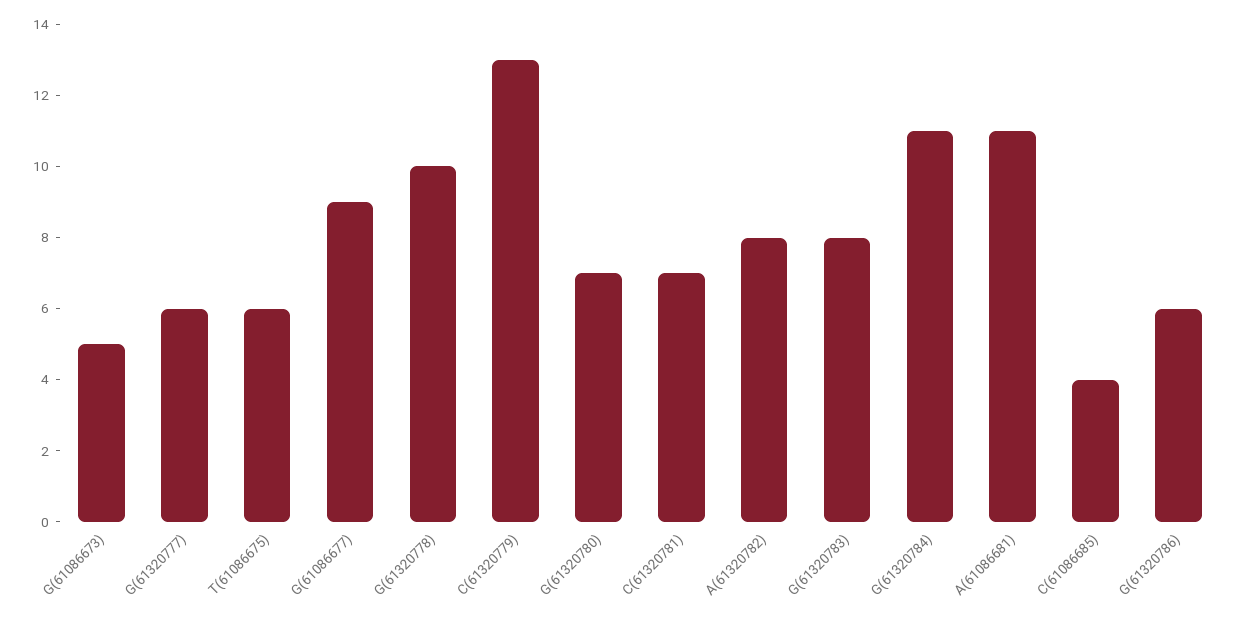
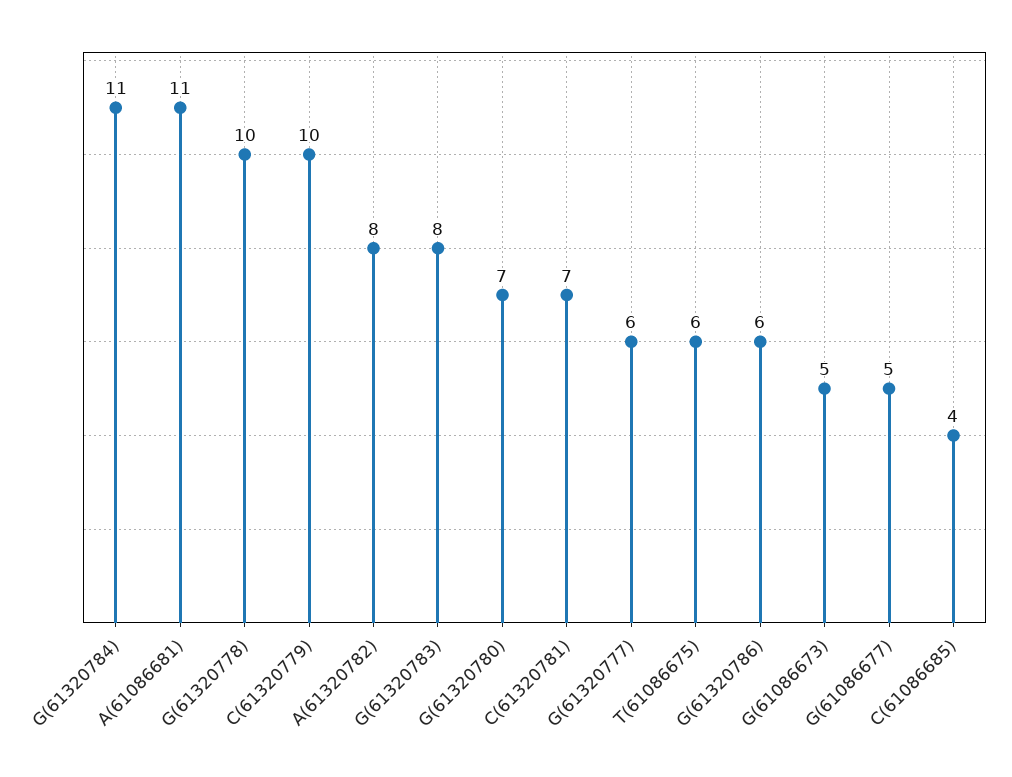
  {
    "G(61086673)": 5,
    "G(61320777)": 6,
    "T(61086675)": 6,
-   "G(61086677)": 9,
+   "G(61086677)": 5,
    "G(61320778)": 10,
-   "C(61320779)": 13,
+   "C(61320779)": 10,
    "G(61320780)": 7,
    "C(61320781)": 7,
    "A(61320782)": 8,
    "G(61320783)": 8,
    "G(61320784)": 11,
    "A(61086681)": 11,
    "C(61086685)": 4,
    "G(61320786)": 6
  }

